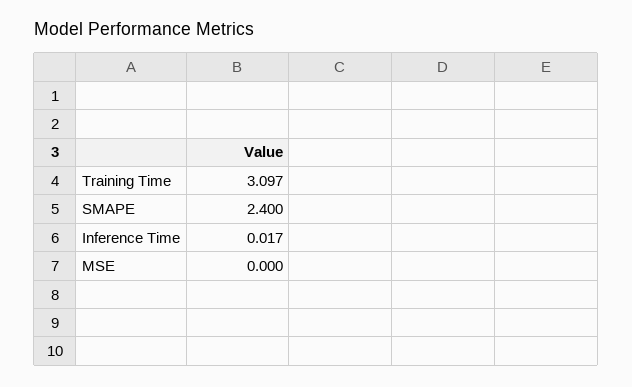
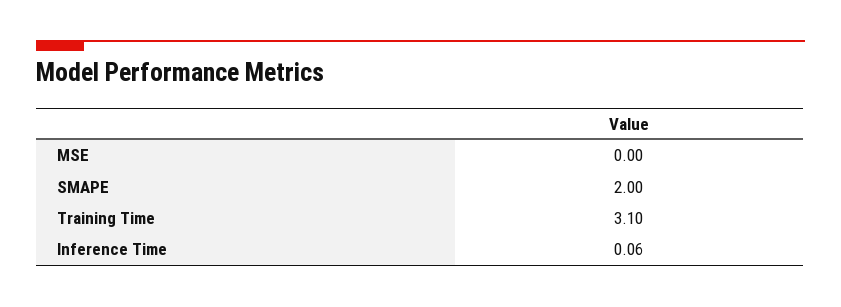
  {
    "Training Time": 3.097,
-   "SMAPE": 2.4,
+   "SMAPE": 2,
-   "Inference Time": 0.017,
+   "Inference Time": 0.06,
    "MSE": 0
  }

